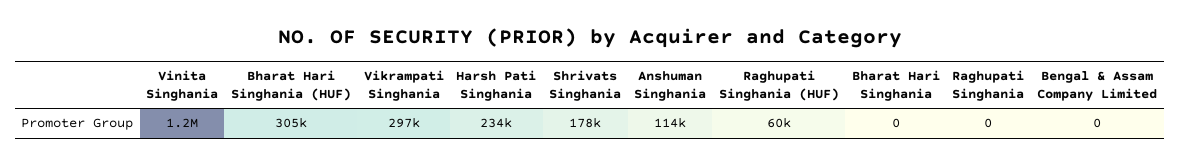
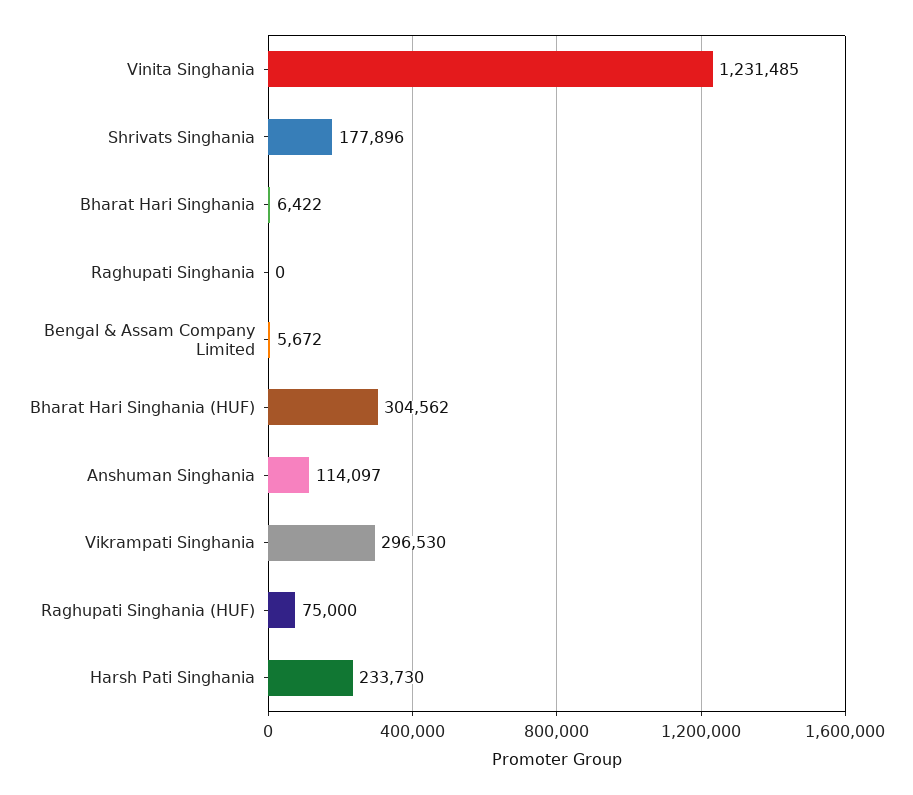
  {
    "Vinita Singhania": 1231485,
    "Bharat Hari Singhania (HUF)": 304562,
    "Vikrampati Singhania": 296530,
    "Harsh Pati Singhania": 233730,
    "Shrivats Singhania": 177896,
    "Anshuman Singhania": 114097,
-   "Raghupati Singhania (HUF)": 60000,
+   "Raghupati Singhania (HUF)": 75000,
-   "Bharat Hari Singhania": 0,
+   "Bharat Hari Singhania": 6422,
    "Raghupati Singhania": 0,
-   "Bengal & Assam Company Limited": 0
+   "Bengal & Assam Company Limited": 5672
  }

